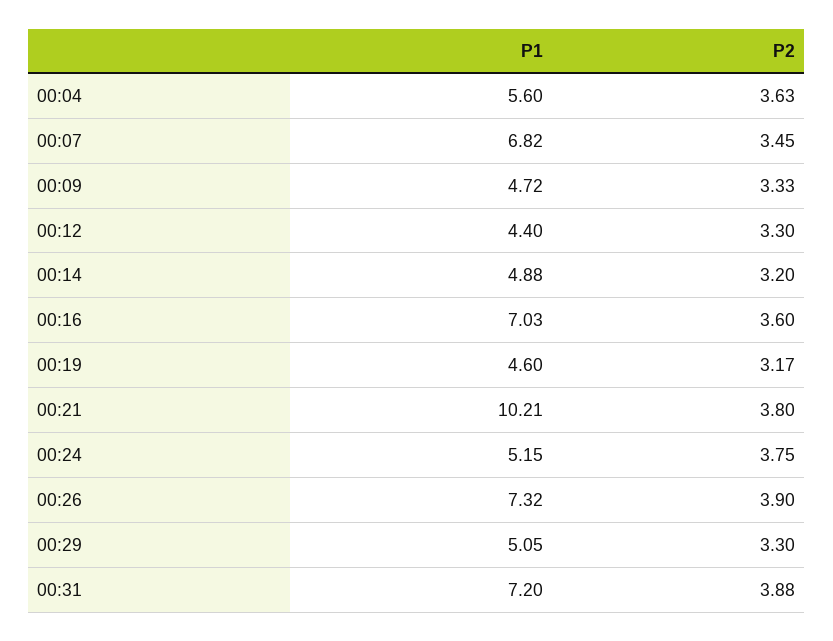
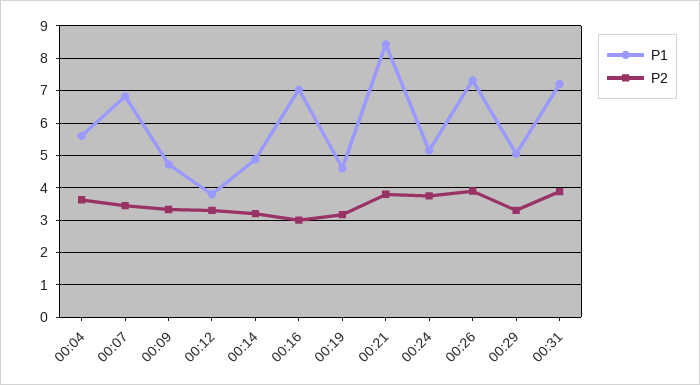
  {
    "P1": {
      "00:04": 5.6,
      "00:07": 6.82,
      "00:09": 4.72,
-     "00:12": 4.4,
+     "00:12": 3.8,
      "00:14": 4.88,
      "00:16": 7.03,
      "00:19": 4.6,
-     "00:21": 10.21,
+     "00:21": 8.4,
      "00:24": 5.15,
      "00:26": 7.32,
      "00:29": 5.05,
      "00:31": 7.2
    },
    "P2": {
      "00:04": 3.63,
      "00:07": 3.45,
      "00:09": 3.33,
      "00:12": 3.3,
      "00:14": 3.2,
-     "00:16": 3.6,
+     "00:16": 3,
      "00:19": 3.17,
      "00:21": 3.8,
      "00:24": 3.75,
      "00:26": 3.9,
      "00:29": 3.3,
      "00:31": 3.88
    }
  }

